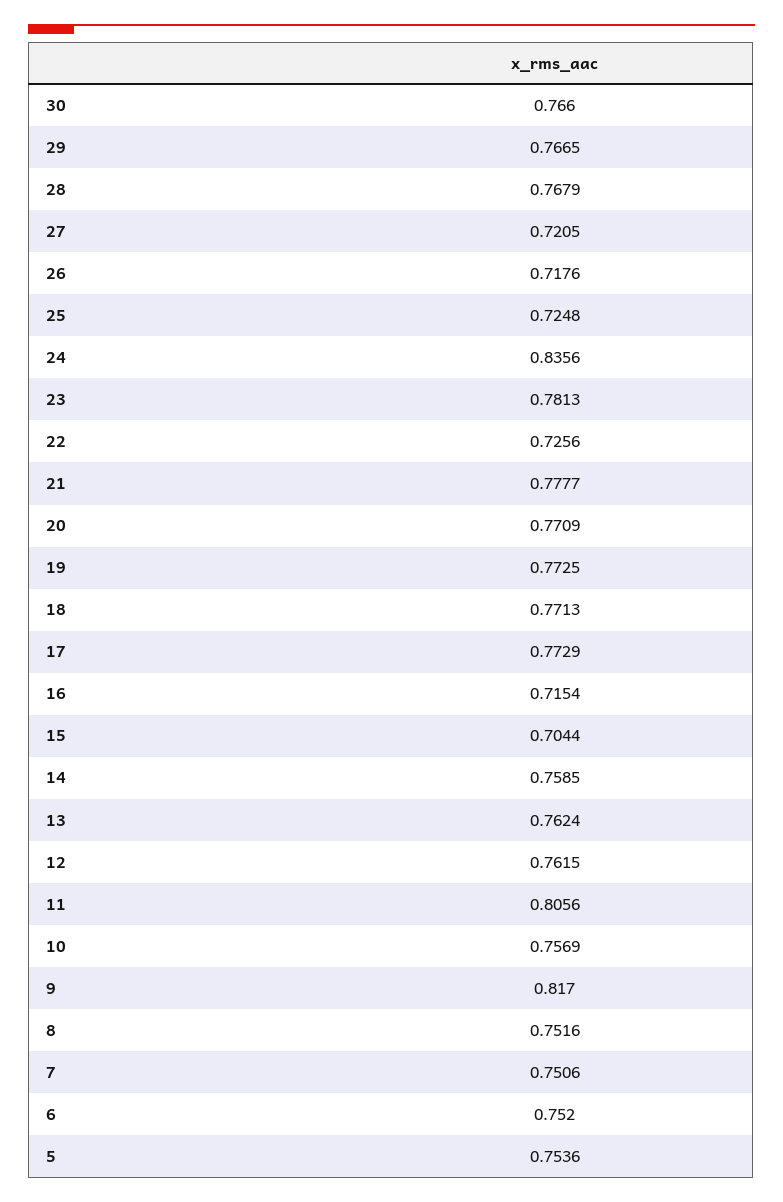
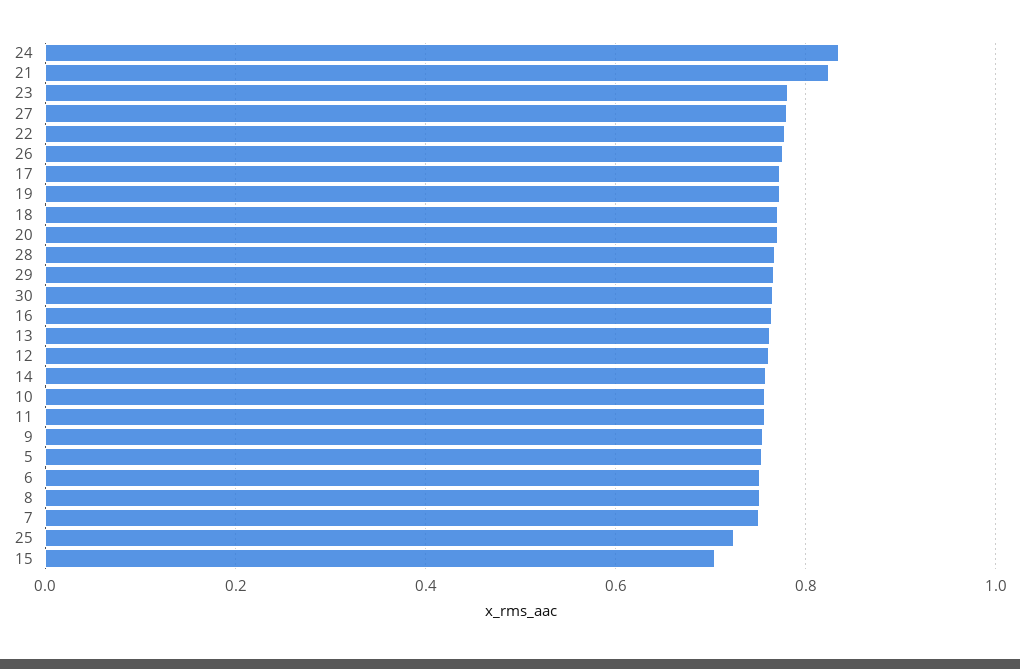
  {
    "30": 0.766,
    "29": 0.7665,
    "28": 0.7679,
-   "27": 0.7205,
+   "27": 0.78,
-   "26": 0.7176,
+   "26": 0.78,
    "25": 0.7248,
    "24": 0.8356,
    "23": 0.7813,
-   "22": 0.7256,
+   "22": 0.78,
-   "21": 0.7777,
+   "21": 0.82,
    "20": 0.7709,
    "19": 0.7725,
    "18": 0.7713,
    "17": 0.7729,
-   "16": 0.7154,
+   "16": 0.76,
    "15": 0.7044,
    "14": 0.7585,
    "13": 0.7624,
    "12": 0.7615,
-   "11": 0.8056,
+   "11": 0.76,
    "10": 0.7569,
-   "9": 0.817,
+   "9": 0.76,
    "8": 0.7516,
    "7": 0.7506,
    "6": 0.752,
    "5": 0.7536
  }

